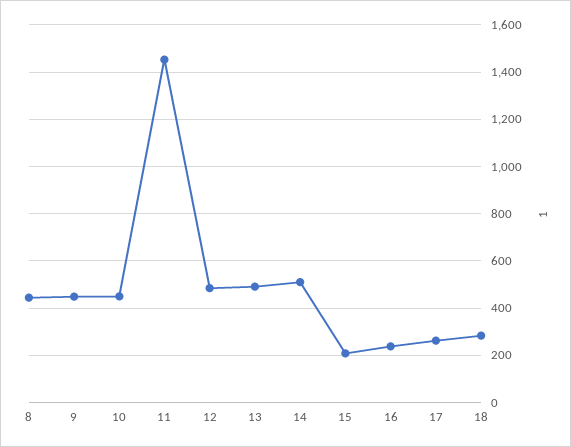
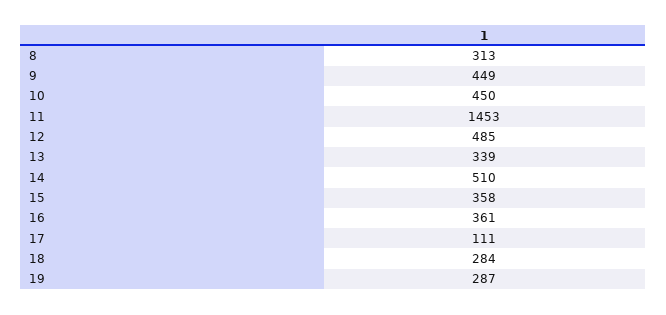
  {
-   "8": 450,
+   "8": 313,
    "9": 449,
    "10": 450,
    "11": 1453,
    "12": 485,
-   "13": 500,
+   "13": 339,
    "14": 510,
-   "15": 200,
+   "15": 358,
-   "16": 250,
+   "16": 361,
-   "17": 250,
+   "17": 111,
-   "18": 284
+   "18": 284,
+   "19": 287
  }

